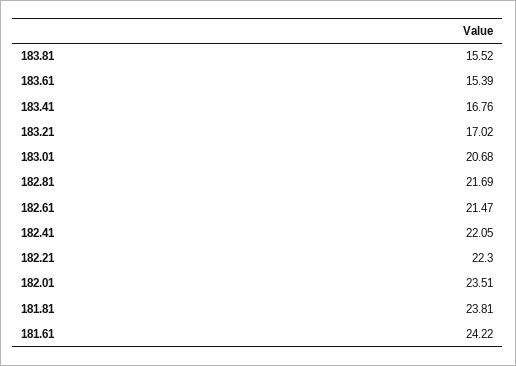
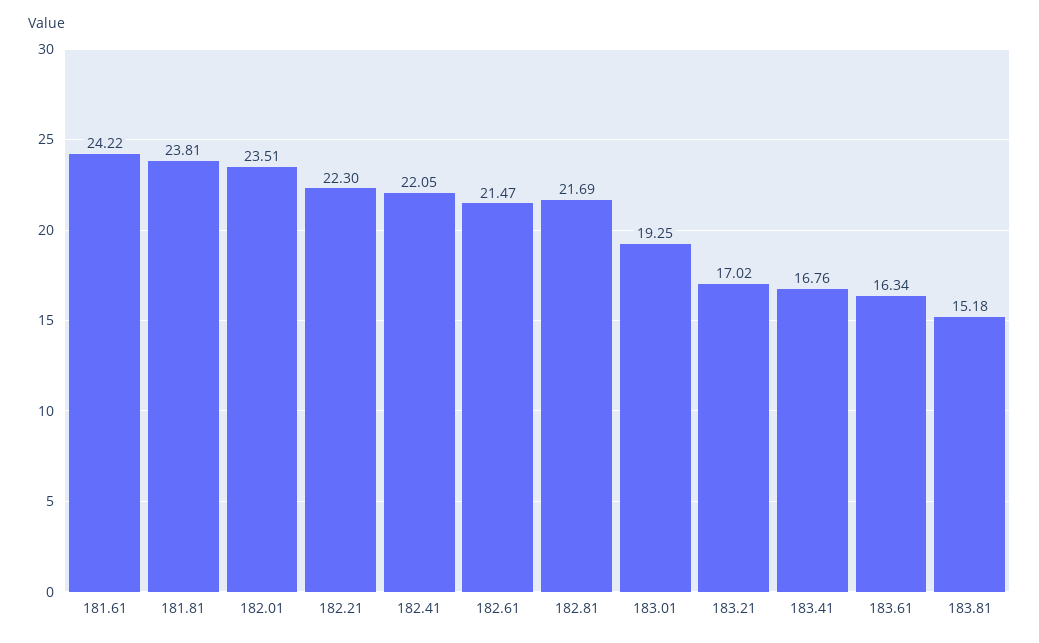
  {
-   "183.81": 15.52,
+   "183.81": 15.18,
-   "183.61": 15.39,
+   "183.61": 16.34,
    "183.41": 16.76,
    "183.21": 17.02,
-   "183.01": 20.68,
+   "183.01": 19.25,
    "182.81": 21.69,
    "182.61": 21.47,
    "182.41": 22.05,
    "182.21": 22.3,
    "182.01": 23.51,
    "181.81": 23.81,
    "181.61": 24.22
  }

